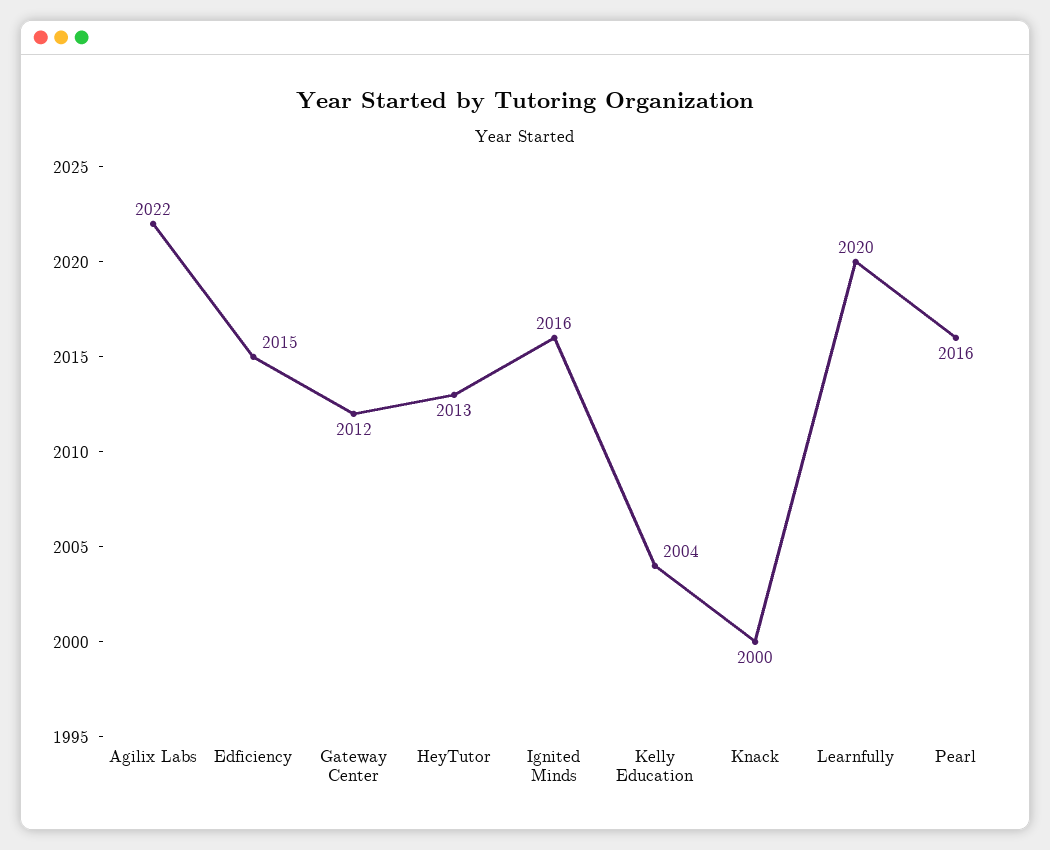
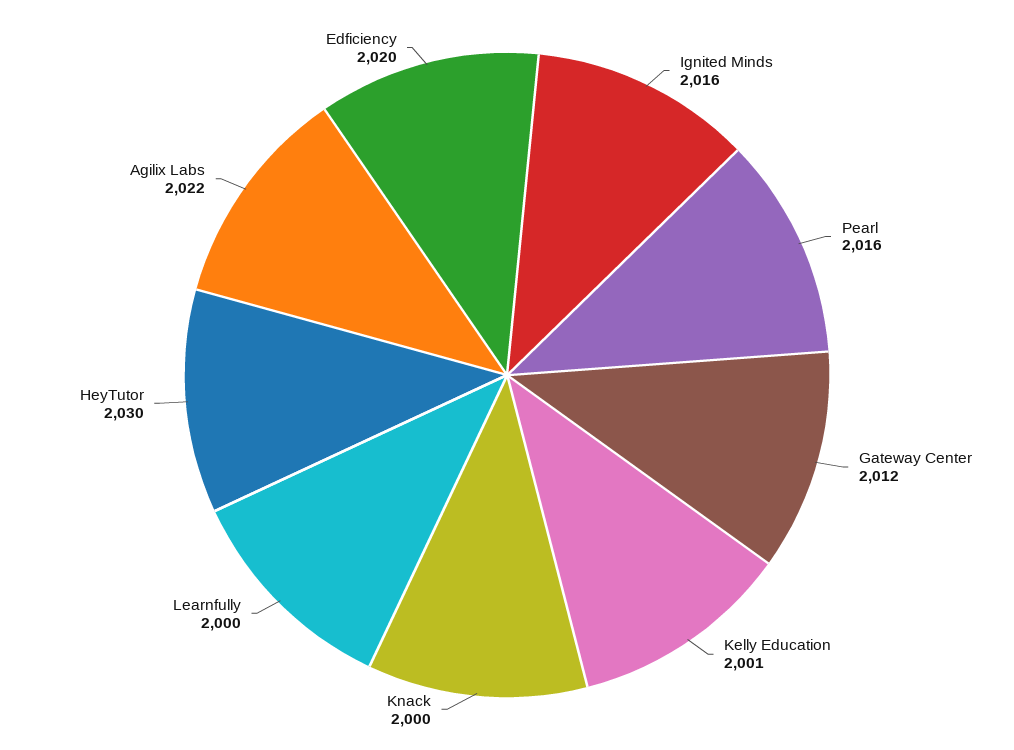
  {
    "Agilix Labs": 2022,
-   "Edficiency": 2015,
+   "Edficiency": 2020,
    "Gateway Center": 2012,
-   "HeyTutor": 2013,
+   "HeyTutor": 2030,
    "Ignited Minds": 2016,
-   "Kelly Education": 2004,
+   "Kelly Education": 2001,
    "Knack": 2000,
-   "Learnfully": 2020,
+   "Learnfully": 2000,
    "Pearl": 2016
  }

